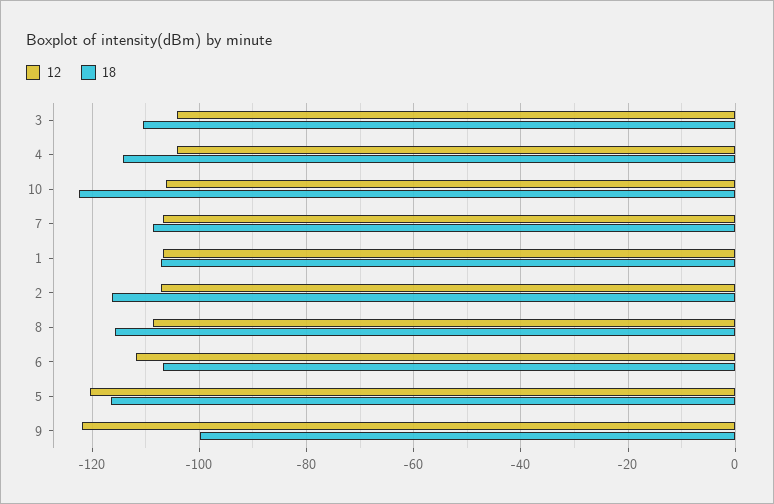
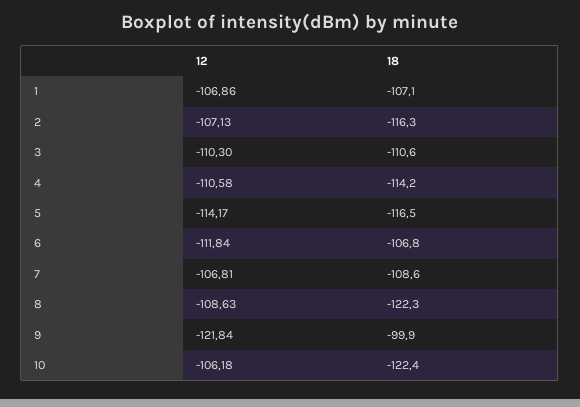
  {
    "12": {
-     "3": -104,
+     "3": -110.3,
-     "4": -104,
+     "4": -110.58,
      "10": -106.18,
      "7": -106.81,
      "1": -106.86,
      "2": -107.13,
      "8": -108.63,
      "6": -111.84,
-     "5": -120,
+     "5": -114.17,
      "9": -121.84
    },
    "18": {
      "3": -110.6,
      "4": -114.2,
      "10": -122.4,
      "7": -108.6,
      "1": -107.1,
      "2": -116.3,
-     "8": -116,
+     "8": -122.3,
      "6": -106.8,
      "5": -116.5,
      "9": -99.9
    }
  }

